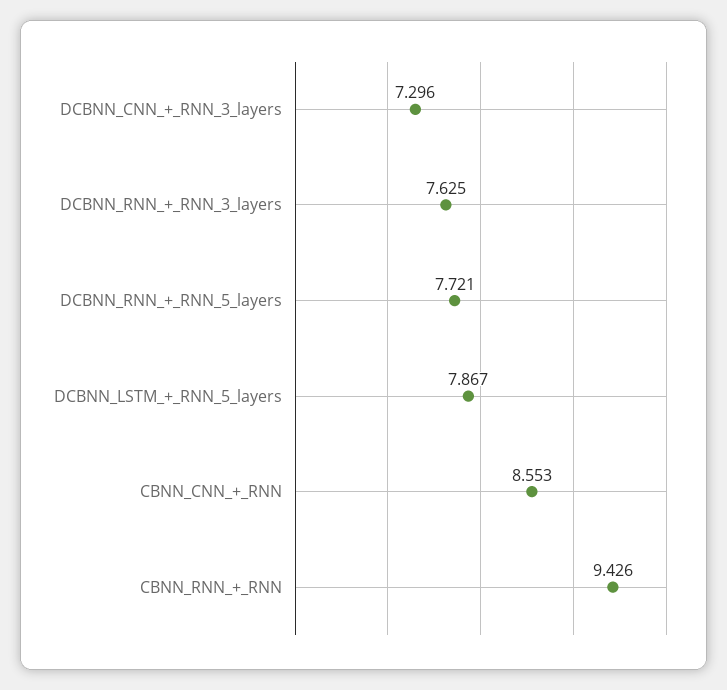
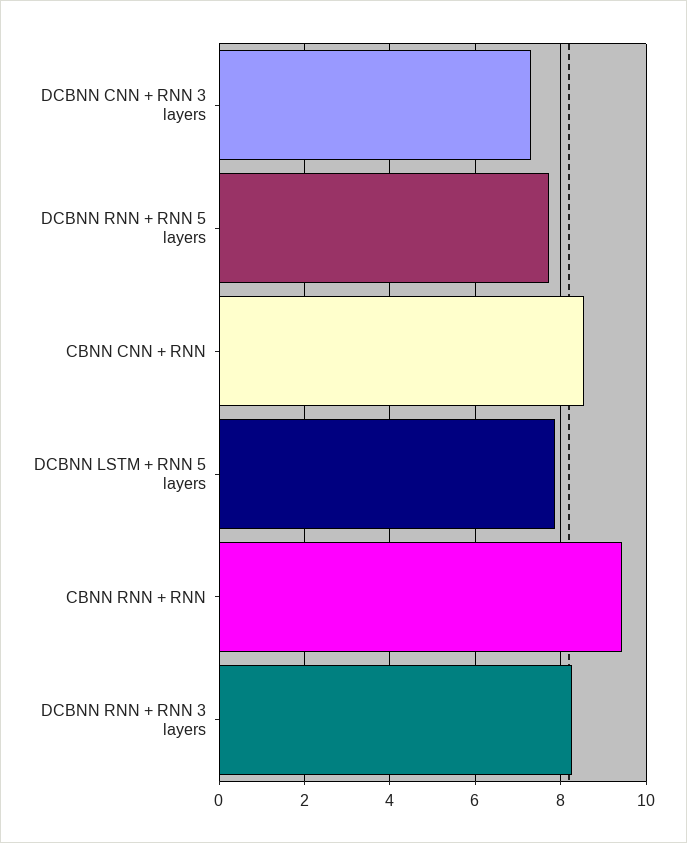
  {
    "DCBNN_CNN_+_RNN_3_layers": 7.296,
-   "DCBNN_RNN_+_RNN_3_layers": 7.625,
+   "DCBNN_RNN_+_RNN_3_layers": 8.2,
    "DCBNN_RNN_+_RNN_5_layers": 7.721,
    "DCBNN_LSTM_+_RNN_5_layers": 7.867,
    "CBNN_CNN_+_RNN": 8.553,
    "CBNN_RNN_+_RNN": 9.426
  }

